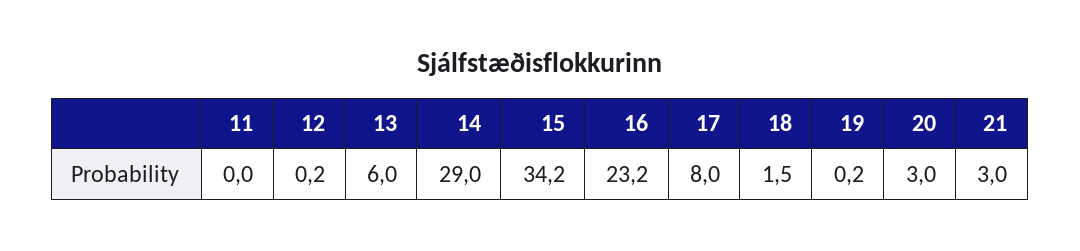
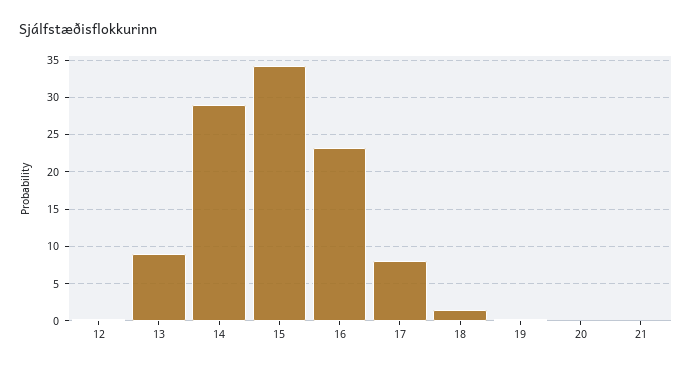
  {
-   "11": 0,
    "12": 0.2,
-   "13": 6,
+   "13": 9,
    "14": 29,
    "15": 34.2,
    "16": 23.2,
    "17": 8,
    "18": 1.5,
    "19": 0.2,
-   "20": 3,
+   "20": 0,
-   "21": 3
+   "21": 0
  }

